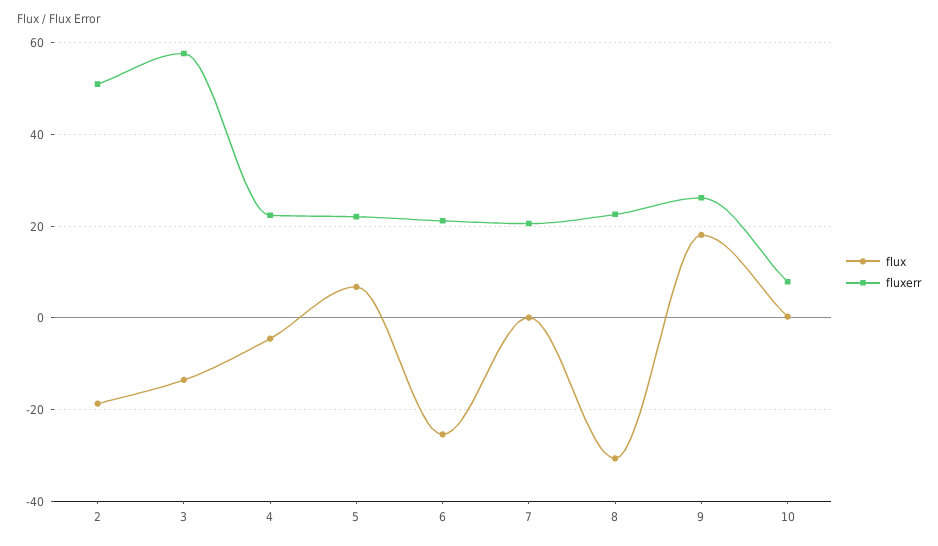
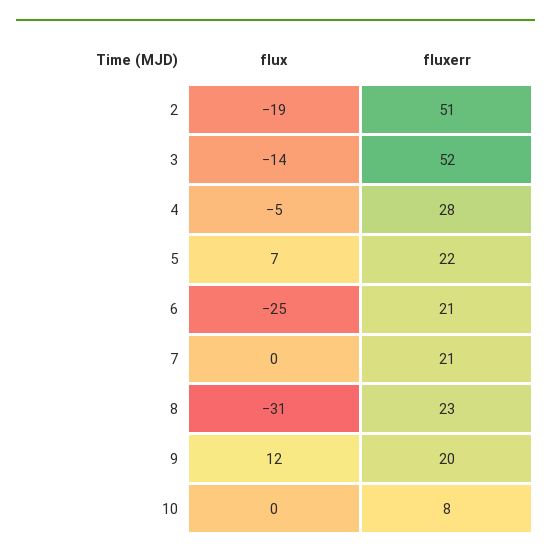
  {
    "flux": {
      "2": -19,
      "3": -14,
      "4": -5,
      "5": 7,
      "6": -25,
      "7": 0,
      "8": -31,
-     "9": 18,
+     "9": 12,
      "10": 0
    },
    "fluxerr": {
      "2": 51,
-     "3": 58,
+     "3": 52,
-     "4": 22,
+     "4": 28,
      "5": 22,
      "6": 21,
      "7": 21,
      "8": 23,
-     "9": 26,
+     "9": 20,
      "10": 8
    }
  }

